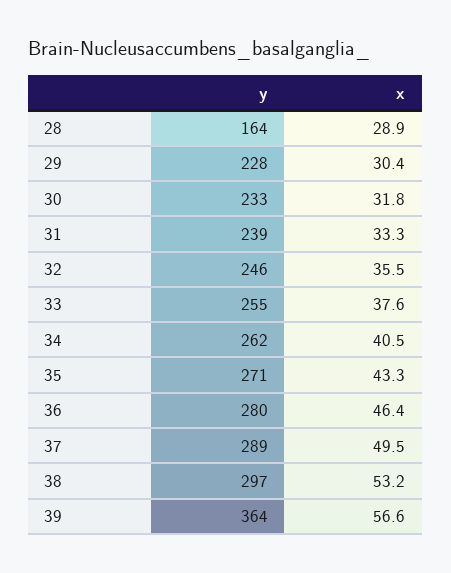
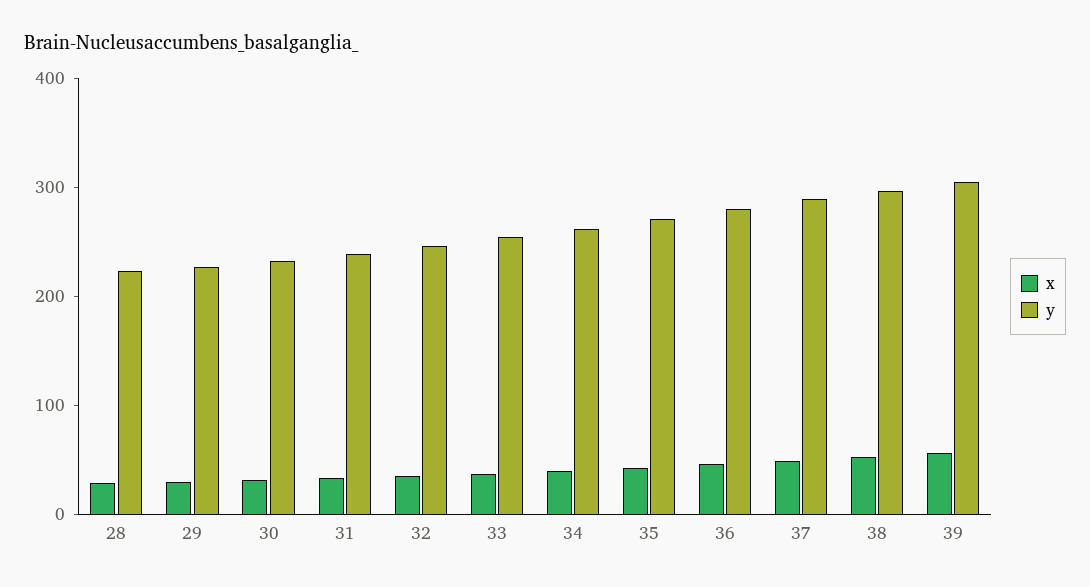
  {
    "y": {
-     "28": 164,
+     "28": 220,
      "29": 228,
      "30": 233,
      "31": 239,
      "32": 246,
      "33": 255,
      "34": 262,
      "35": 271,
      "36": 280,
      "37": 289,
      "38": 297,
-     "39": 364
+     "39": 300
    },
    "x": {
      "28": 28.9,
      "29": 30.4,
      "30": 31.8,
      "31": 33.3,
      "32": 35.5,
      "33": 37.6,
      "34": 40.5,
      "35": 43.3,
      "36": 46.4,
      "37": 49.5,
      "38": 53.2,
      "39": 56.6
    }
  }

